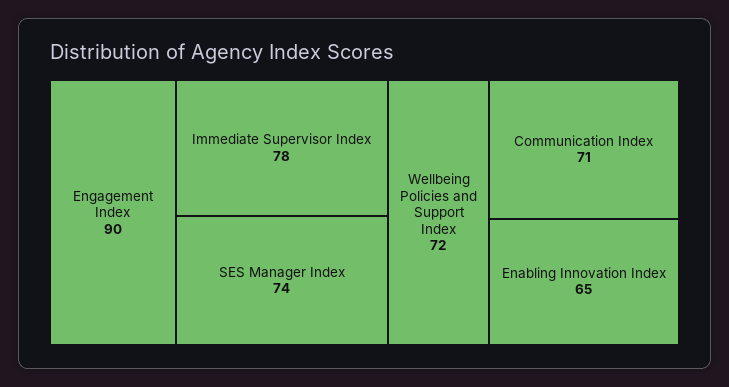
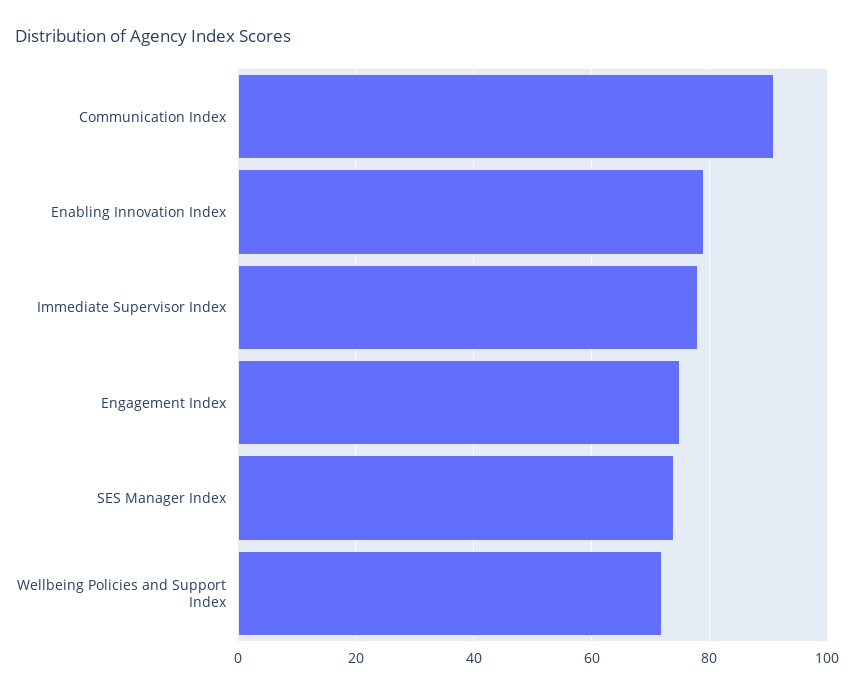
  {
-   "Engagement Index": 90,
+   "Engagement Index": 75,
    "Immediate Supervisor Index": 78,
    "SES Manager Index": 74,
    "Wellbeing Policies and Support Index": 72,
-   "Communication Index": 71,
+   "Communication Index": 90,
-   "Enabling Innovation Index": 65
+   "Enabling Innovation Index": 80
  }

